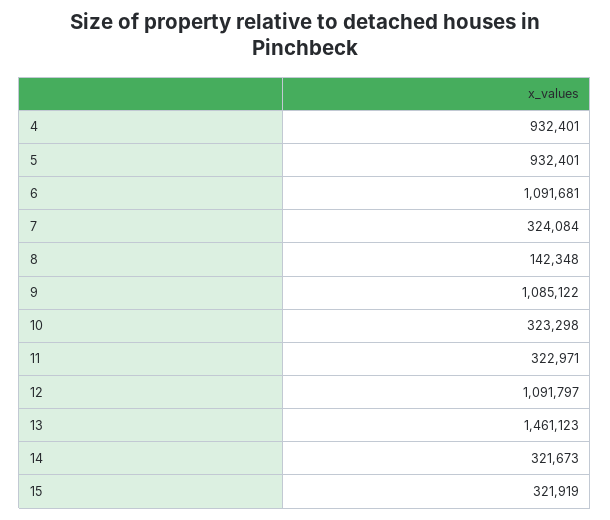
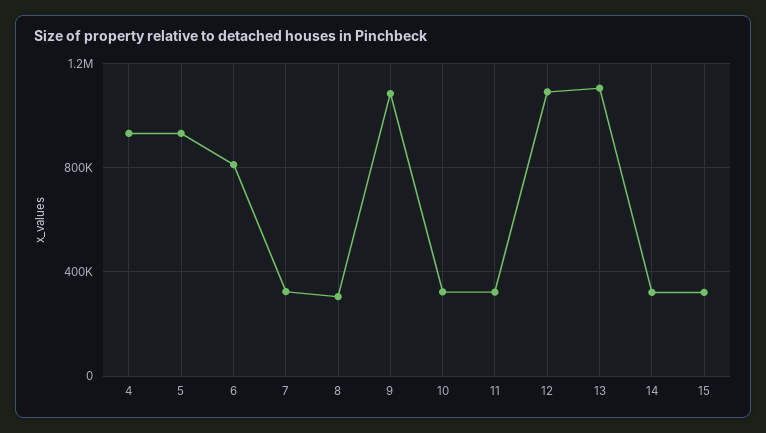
  {
    "4": 932401,
    "5": 932401,
-   "6": 1091681,
+   "6": 800000,
    "7": 324084,
-   "8": 142348,
+   "8": 300000,
    "9": 1085122,
    "10": 323298,
    "11": 322971,
    "12": 1091797,
-   "13": 1461123,
+   "13": 1100000,
    "14": 321673,
    "15": 321919
  }

